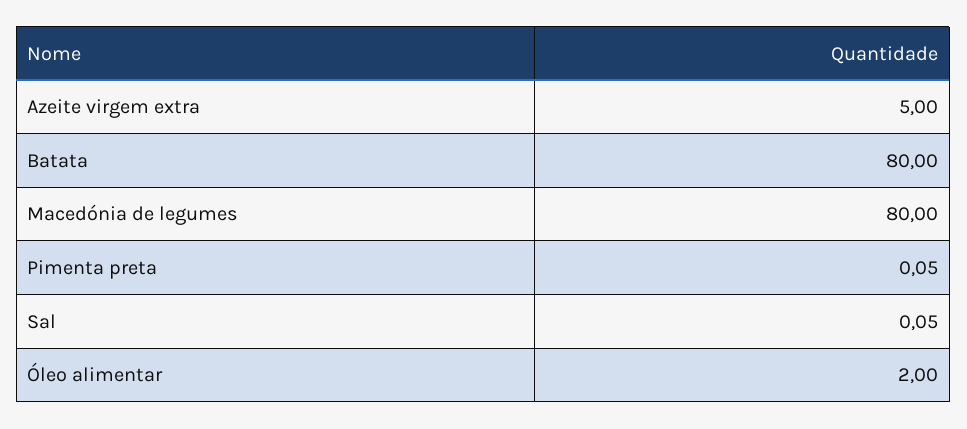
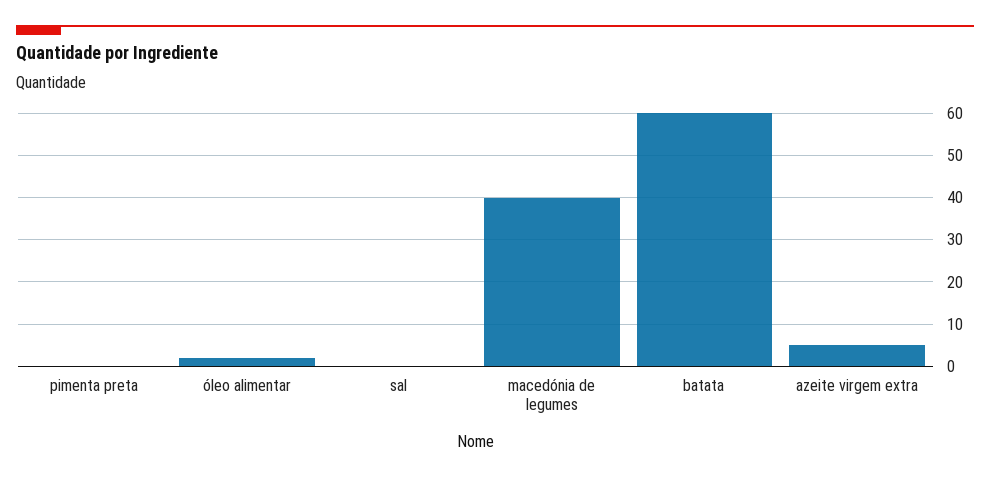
  {
    "Azeite virgem extra": 5,
-   "Batata": 80,
+   "Batata": 60,
-   "Macedónia de legumes": 80,
+   "Macedónia de legumes": 40,
    "Pimenta preta": 0.05,
    "Sal": 0.05,
    "Óleo alimentar": 2
  }

